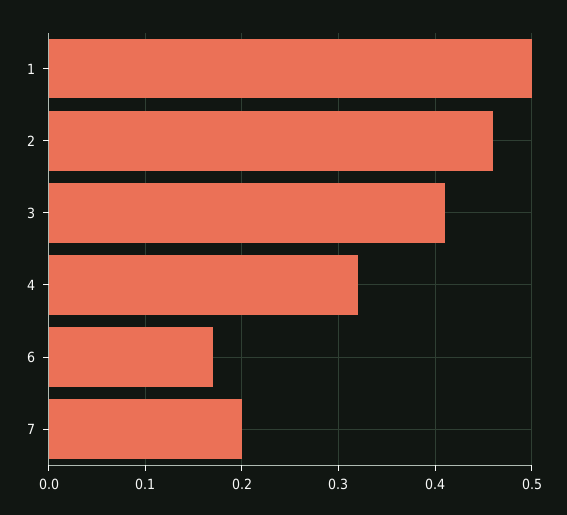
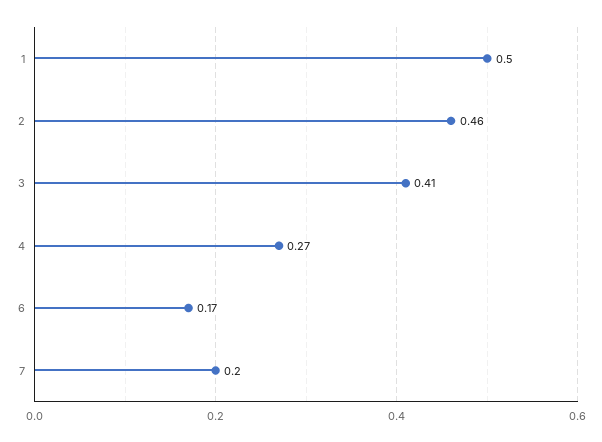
  {
    "1": 0.5,
    "2": 0.46,
    "3": 0.41,
-   "4": 0.32,
+   "4": 0.27,
    "6": 0.17,
    "7": 0.2
  }

